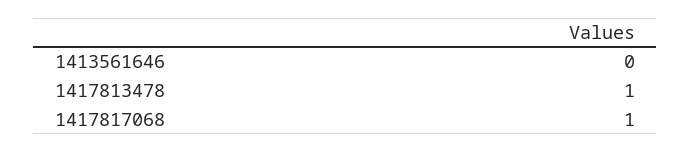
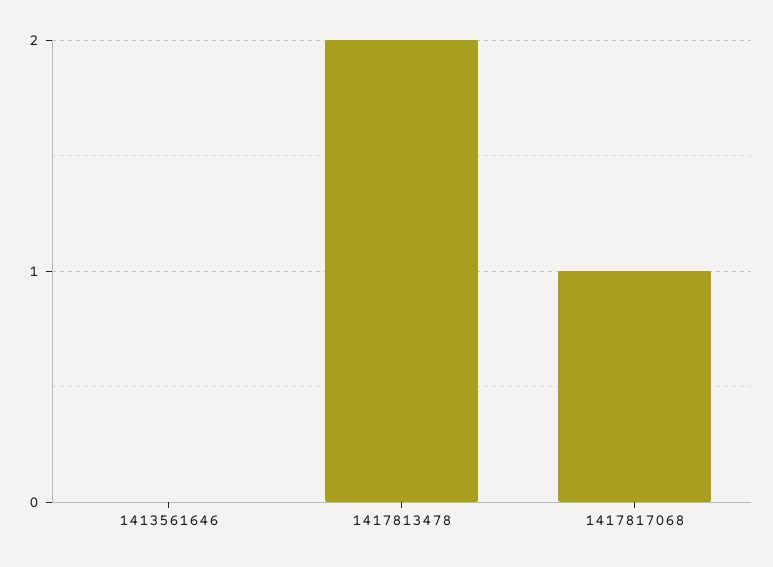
  {
    "1413561646": 0,
-   "1417813478": 1,
+   "1417813478": 2,
    "1417817068": 1
  }

